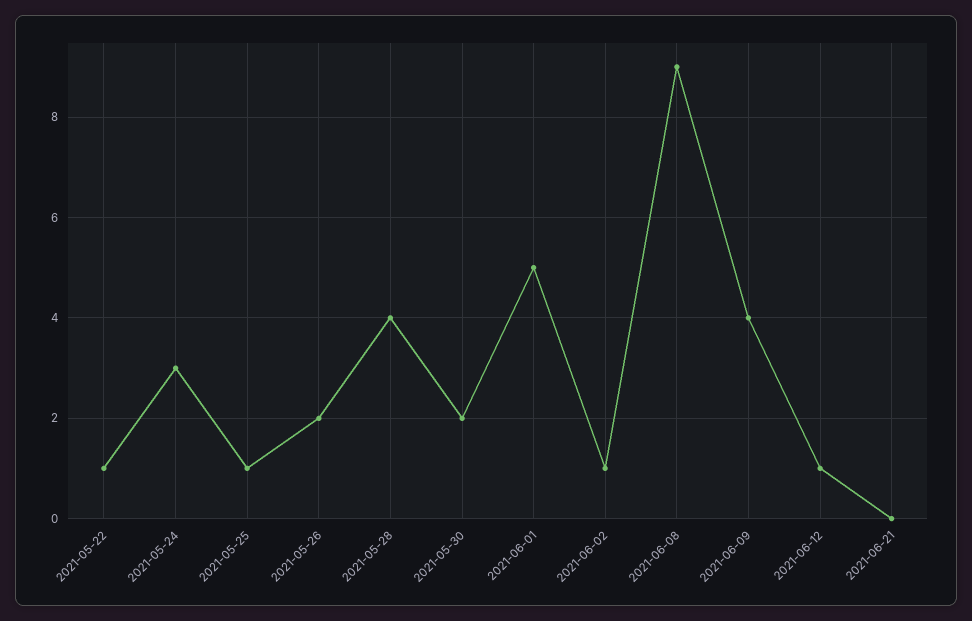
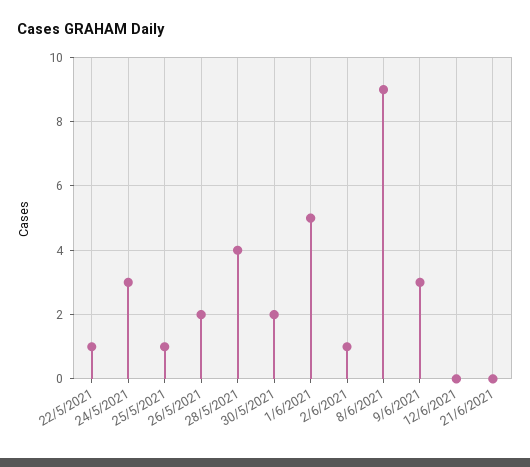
  {
    "2021-05-22": 1,
    "2021-05-24": 3,
    "2021-05-25": 1,
    "2021-05-26": 2,
    "2021-05-28": 4,
    "2021-05-30": 2,
    "2021-06-01": 5,
    "2021-06-02": 1,
    "2021-06-08": 9,
-   "2021-06-09": 4,
+   "2021-06-09": 3,
-   "2021-06-12": 1,
+   "2021-06-12": 0,
    "2021-06-21": 0
  }

